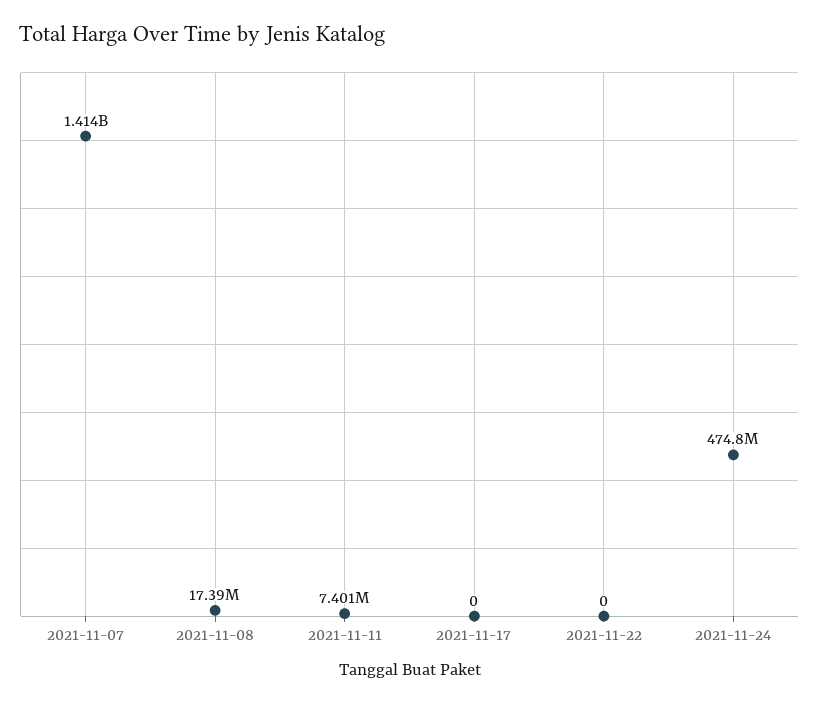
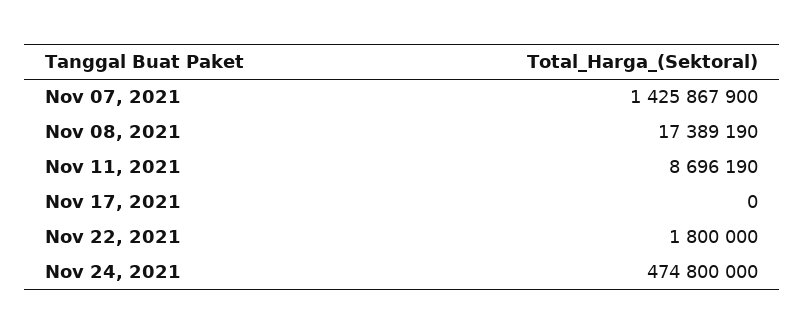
  {
-   "2021-11-07": 1414000000,
+   "2021-11-07": 1425867900,
    "2021-11-08": 17389190,
-   "2021-11-11": 7401000,
+   "2021-11-11": 8696190,
    "2021-11-17": 0,
-   "2021-11-22": 0,
+   "2021-11-22": 1800000,
    "2021-11-24": 474800000
  }

